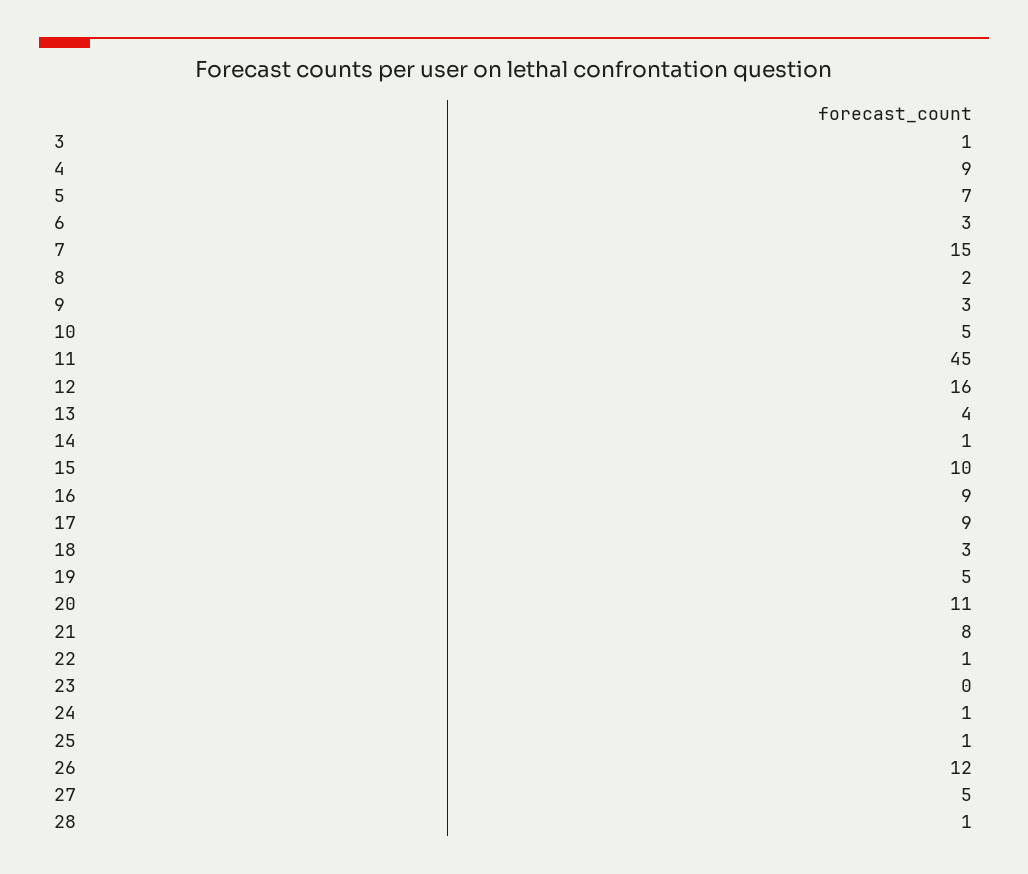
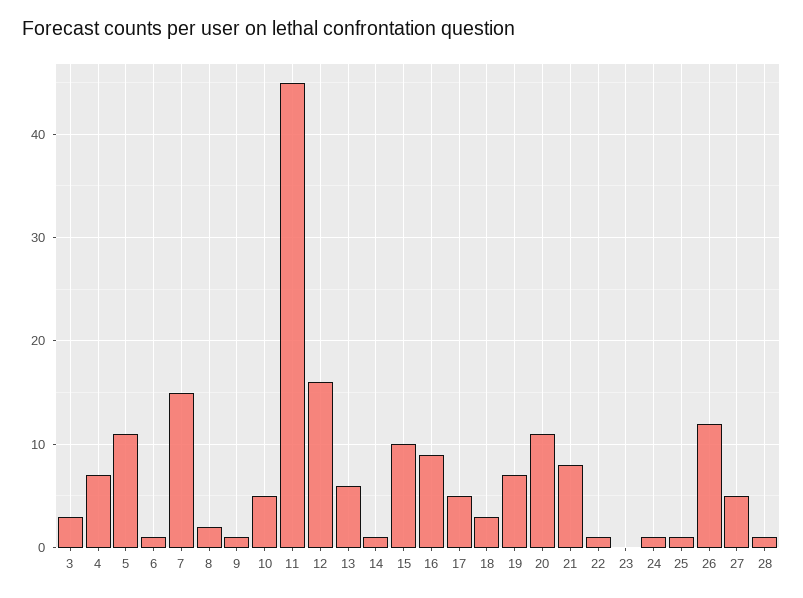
  {
-   "3": 1,
+   "3": 3,
-   "4": 9,
+   "4": 7,
-   "5": 7,
+   "5": 11,
-   "6": 3,
+   "6": 1,
    "7": 15,
    "8": 2,
-   "9": 3,
+   "9": 1,
    "10": 5,
    "11": 45,
    "12": 16,
-   "13": 4,
+   "13": 6,
    "14": 1,
    "15": 10,
    "16": 9,
-   "17": 9,
+   "17": 5,
    "18": 3,
-   "19": 5,
+   "19": 7,
    "20": 11,
    "21": 8,
    "22": 1,
    "23": 0,
    "24": 1,
    "25": 1,
    "26": 12,
    "27": 5,
    "28": 1
  }

